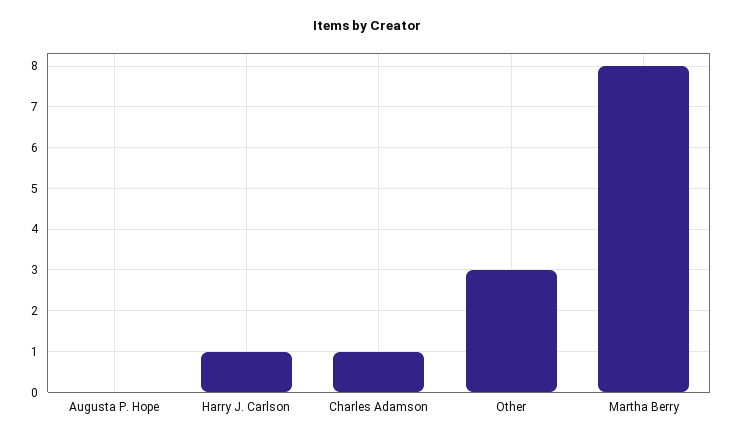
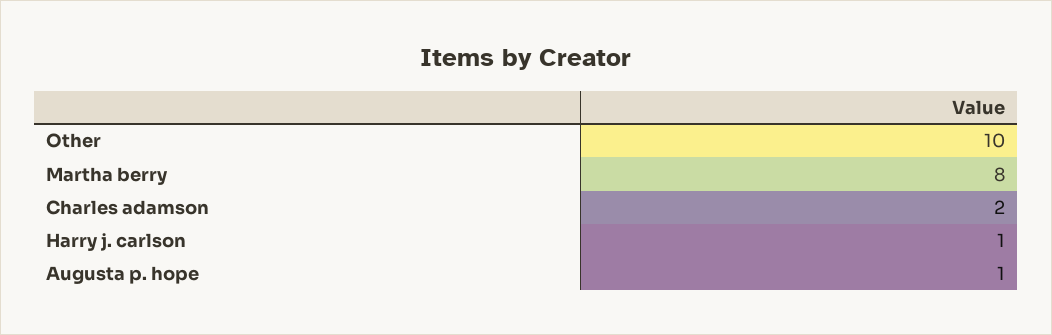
  {
-   "Augusta P. Hope": 0,
+   "Augusta P. Hope": 1,
    "Harry J. Carlson": 1,
-   "Charles Adamson": 1,
+   "Charles Adamson": 2,
-   "Other": 3,
+   "Other": 10,
    "Martha Berry": 8
  }

